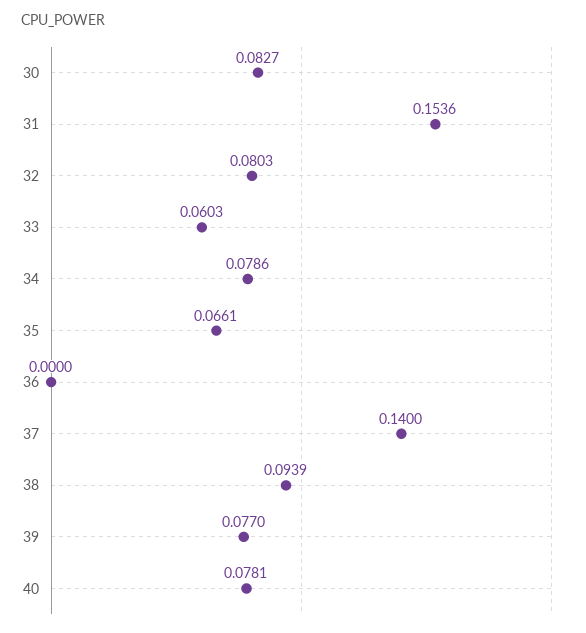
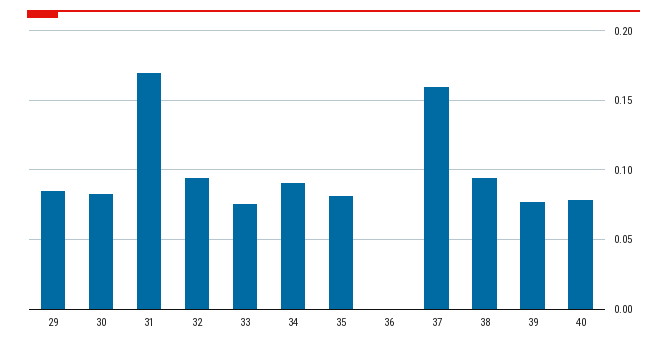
  {
    "30": 0.0827,
-   "31": 0.1536,
+   "31": 0.17,
-   "32": 0.0803,
+   "32": 0.095,
-   "33": 0.0603,
+   "33": 0.075,
-   "34": 0.0786,
+   "34": 0.09,
-   "35": 0.0661,
+   "35": 0.08,
    "36": 0,
-   "37": 0.14,
+   "37": 0.16,
    "38": 0.0939,
    "39": 0.077,
-   "40": 0.0781
+   "40": 0.0781,
+   "29": 0.085
  }

